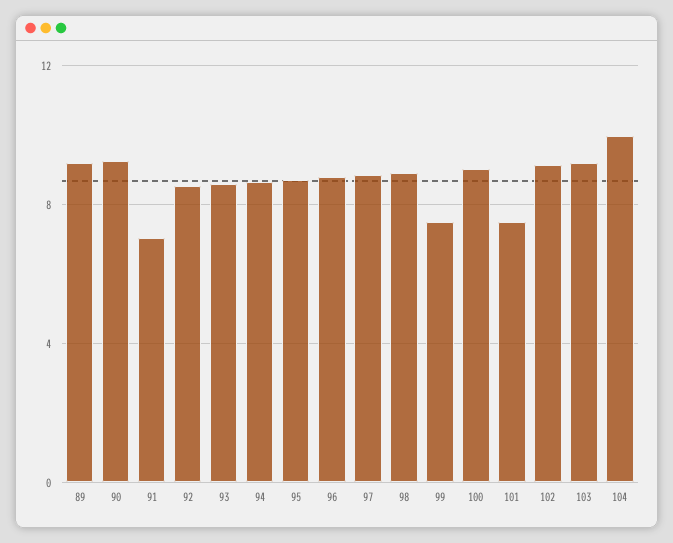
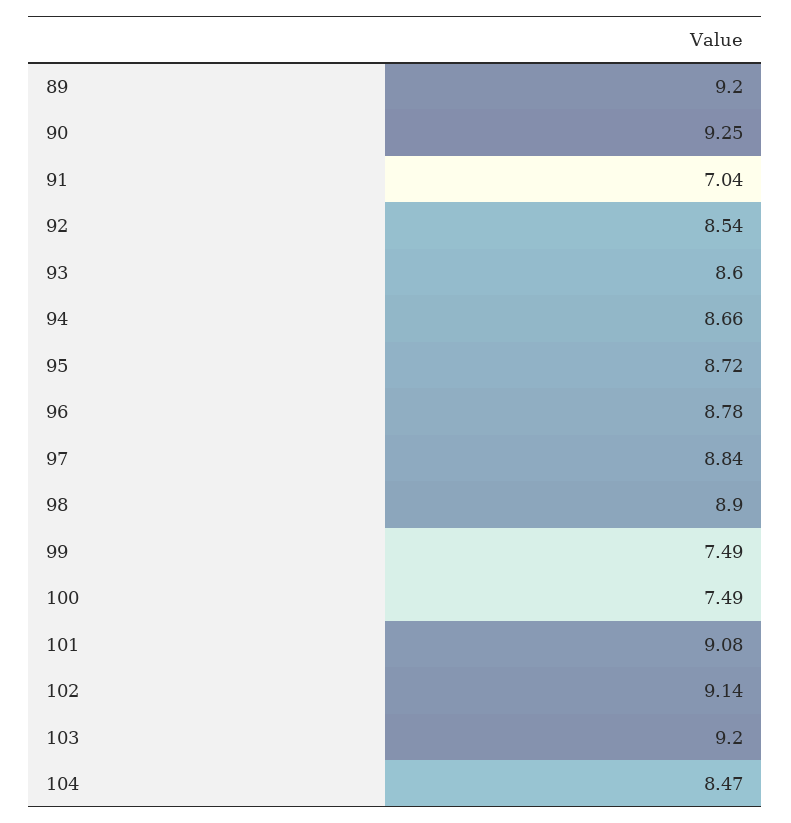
  {
    "89": 9.2,
    "90": 9.25,
    "91": 7.04,
    "92": 8.54,
    "93": 8.6,
    "94": 8.66,
    "95": 8.72,
    "96": 8.78,
    "97": 8.84,
    "98": 8.9,
    "99": 7.49,
-   "100": 9,
+   "100": 7.49,
-   "101": 7.5,
+   "101": 9.08,
    "102": 9.14,
    "103": 9.2,
-   "104": 10
+   "104": 8.47
  }

